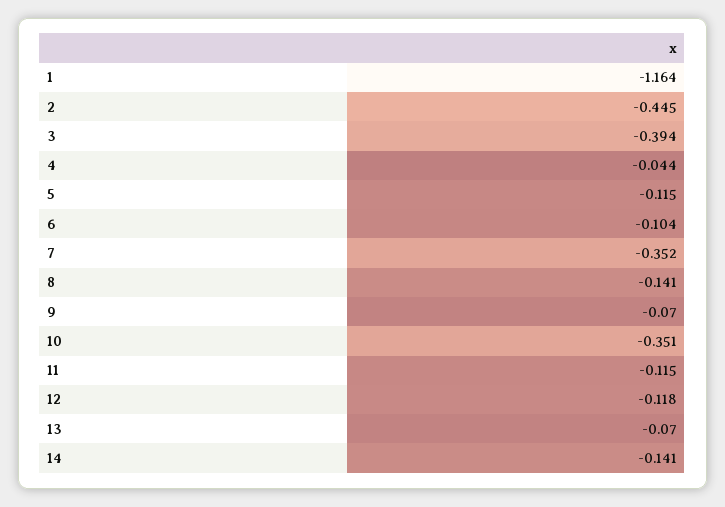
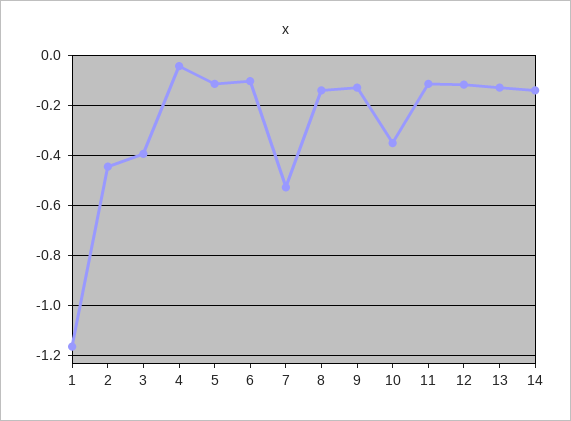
  {
    "1": -1.164,
    "2": -0.445,
    "3": -0.394,
    "4": -0.044,
    "5": -0.115,
    "6": -0.104,
-   "7": -0.352,
+   "7": -0.525,
    "8": -0.141,
-   "9": -0.07,
+   "9": -0.125,
    "10": -0.351,
    "11": -0.115,
    "12": -0.118,
-   "13": -0.07,
+   "13": -0.125,
    "14": -0.141
  }

